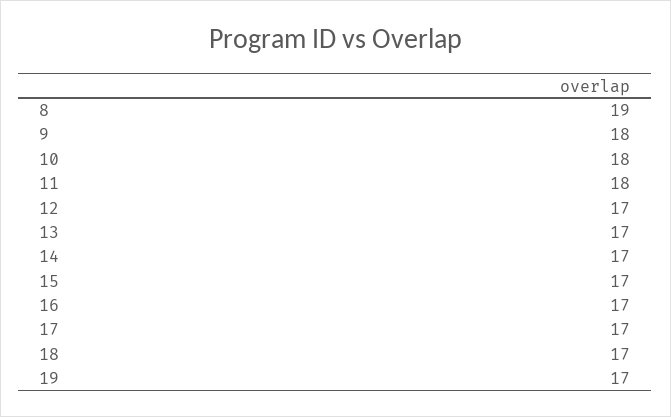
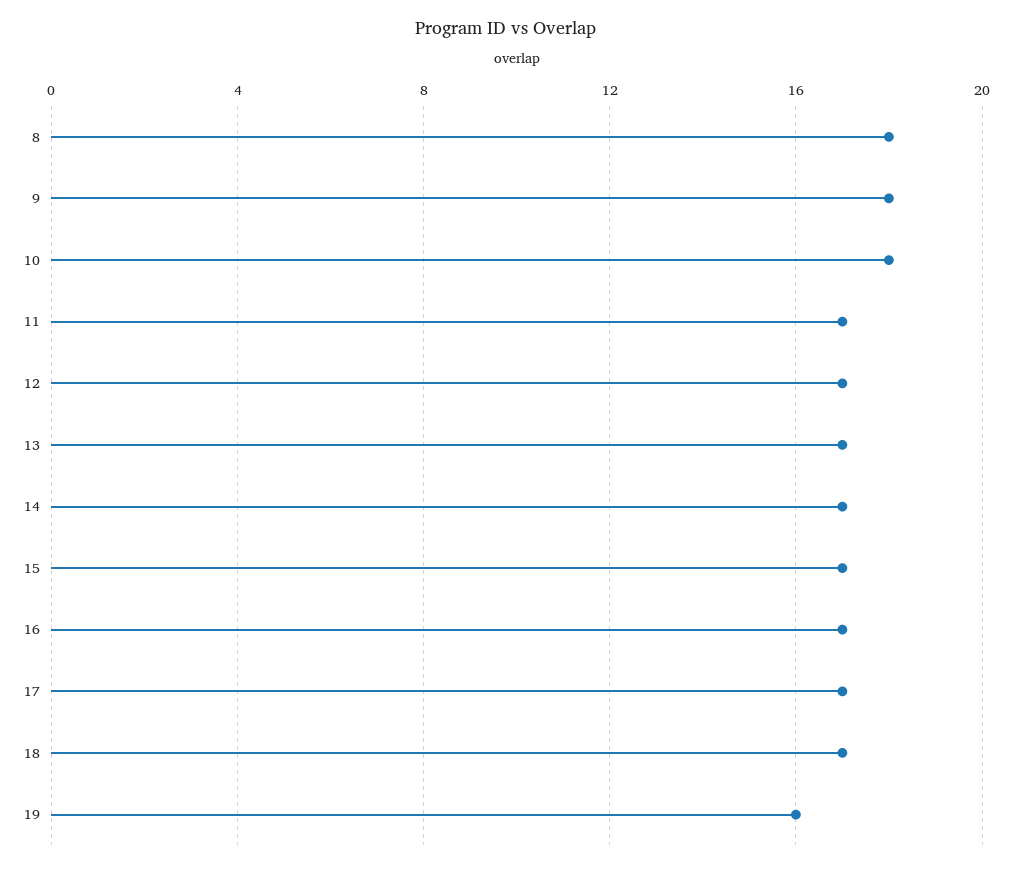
  {
-   "8": 19,
+   "8": 18,
    "9": 18,
    "10": 18,
-   "11": 18,
+   "11": 17,
    "12": 17,
    "13": 17,
    "14": 17,
    "15": 17,
    "16": 17,
    "17": 17,
    "18": 17,
-   "19": 17
+   "19": 16
  }

